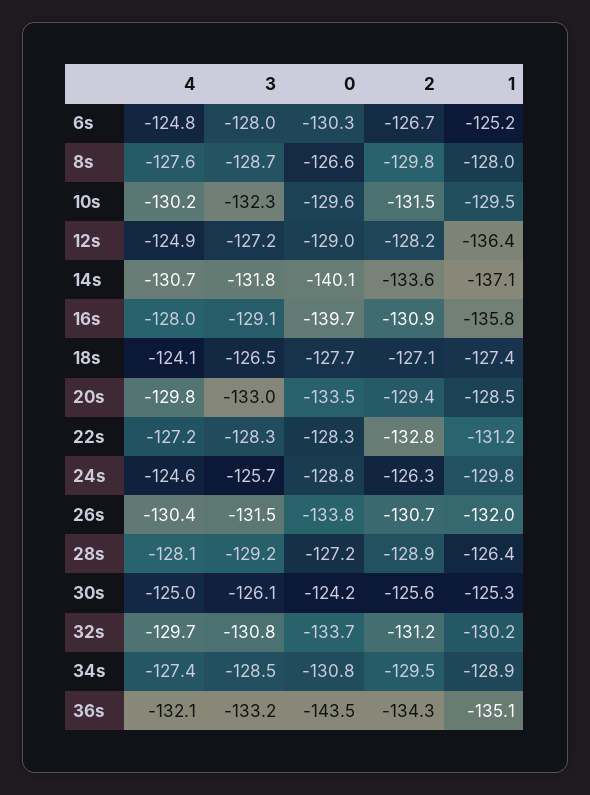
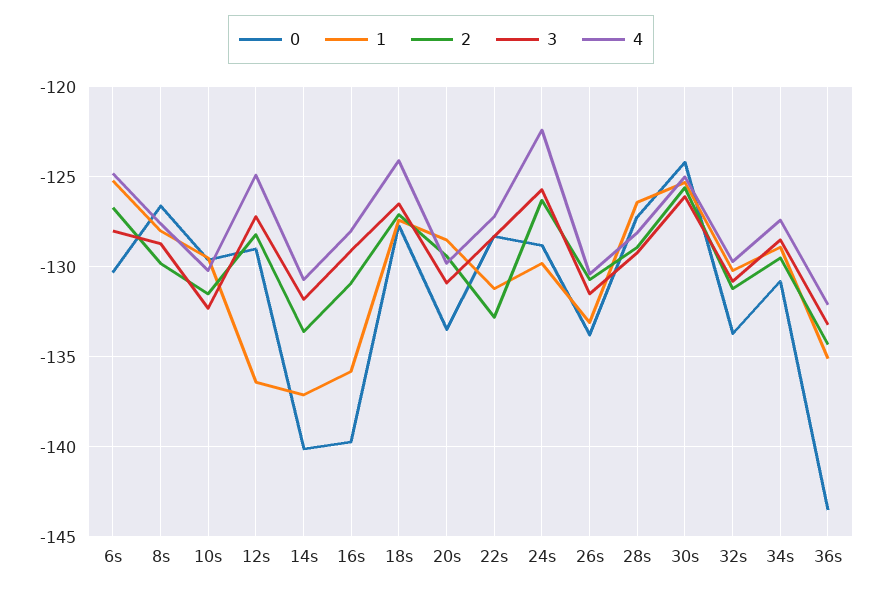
  {
    "4": {
      "6s": -124.8,
      "8s": -127.6,
      "10s": -130.2,
      "12s": -124.9,
      "14s": -130.7,
      "16s": -128,
      "18s": -124.1,
      "20s": -129.8,
      "22s": -127.2,
-     "24s": -124.6,
+     "24s": -122.5,
      "26s": -130.4,
      "28s": -128.1,
      "30s": -125,
      "32s": -129.7,
      "34s": -127.4,
      "36s": -132.1
    },
    "3": {
      "6s": -128,
      "8s": -128.7,
      "10s": -132.3,
      "12s": -127.2,
      "14s": -131.8,
      "16s": -129.1,
      "18s": -126.5,
-     "20s": -133,
+     "20s": -131,
      "22s": -128.3,
      "24s": -125.7,
      "26s": -131.5,
      "28s": -129.2,
      "30s": -126.1,
      "32s": -130.8,
      "34s": -128.5,
      "36s": -133.2
    },
    "0": {
      "6s": -130.3,
      "8s": -126.6,
      "10s": -129.6,
      "12s": -129,
      "14s": -140.1,
      "16s": -139.7,
      "18s": -127.7,
      "20s": -133.5,
      "22s": -128.3,
      "24s": -128.8,
      "26s": -133.8,
      "28s": -127.2,
      "30s": -124.2,
      "32s": -133.7,
      "34s": -130.8,
      "36s": -143.5
    },
    "2": {
      "6s": -126.7,
      "8s": -129.8,
      "10s": -131.5,
      "12s": -128.2,
      "14s": -133.6,
      "16s": -130.9,
      "18s": -127.1,
      "20s": -129.4,
      "22s": -132.8,
      "24s": -126.3,
      "26s": -130.7,
      "28s": -128.9,
      "30s": -125.6,
      "32s": -131.2,
      "34s": -129.5,
      "36s": -134.3
    },
    "1": {
      "6s": -125.2,
      "8s": -128,
      "10s": -129.5,
      "12s": -136.4,
      "14s": -137.1,
      "16s": -135.8,
      "18s": -127.4,
      "20s": -128.5,
      "22s": -131.2,
      "24s": -129.8,
-     "26s": -132,
+     "26s": -133,
      "28s": -126.4,
      "30s": -125.3,
      "32s": -130.2,
      "34s": -128.9,
      "36s": -135.1
    }
  }

